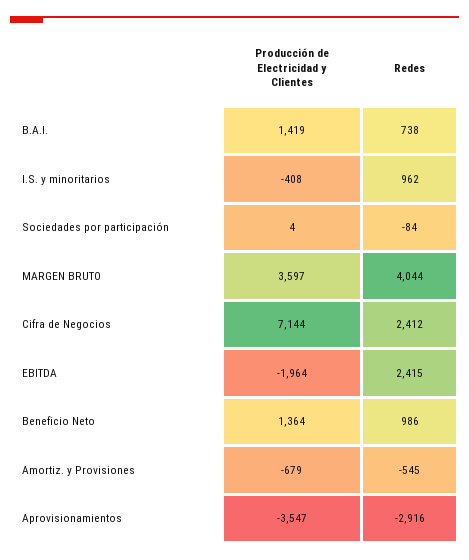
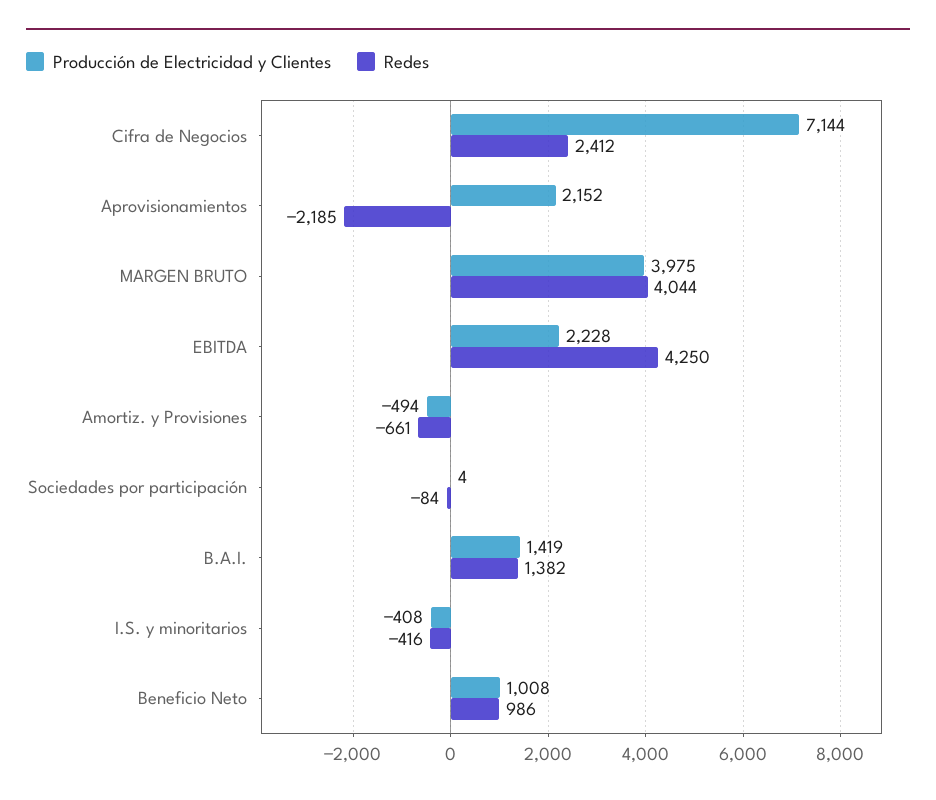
  {
    "Producción de Electricidad y Clientes": {
      "B.A.I.": 1419,
      "I.S. y minoritarios": -408,
      "Sociedades por participación": 4,
-     "MARGEN BRUTO": 3597,
+     "MARGEN BRUTO": 3975,
      "Cifra de Negocios": 7144,
-     "EBITDA": -1964,
+     "EBITDA": 2228,
-     "Beneficio Neto": 1364,
+     "Beneficio Neto": 1008,
-     "Amortiz. y Provisiones": -679,
+     "Amortiz. y Provisiones": -494,
-     "Aprovisionamientos": -3547
+     "Aprovisionamientos": 2152
    },
    "Redes": {
-     "B.A.I.": 738,
+     "B.A.I.": 1382,
-     "I.S. y minoritarios": 962,
+     "I.S. y minoritarios": -416,
      "Sociedades por participación": -84,
      "MARGEN BRUTO": 4044,
      "Cifra de Negocios": 2412,
-     "EBITDA": 2415,
+     "EBITDA": 4250,
      "Beneficio Neto": 986,
-     "Amortiz. y Provisiones": -545,
+     "Amortiz. y Provisiones": -661,
-     "Aprovisionamientos": -2916
+     "Aprovisionamientos": -2185
    }
  }

